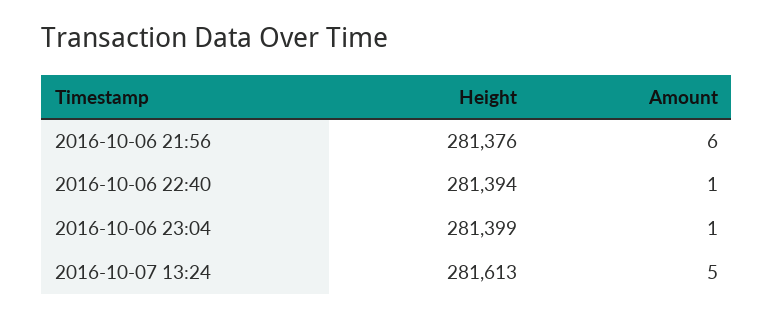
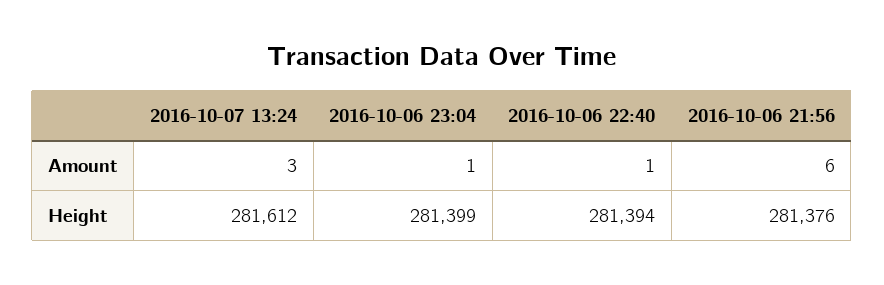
  {
    "Height": {
      "2016-10-06 21:56": 281376,
      "2016-10-06 22:40": 281394,
      "2016-10-06 23:04": 281399,
-     "2016-10-07 13:24": 281613
+     "2016-10-07 13:24": 281612
    },
    "Amount": {
      "2016-10-06 21:56": 6,
      "2016-10-06 22:40": 1,
      "2016-10-06 23:04": 1,
-     "2016-10-07 13:24": 5
+     "2016-10-07 13:24": 3
    }
  }

